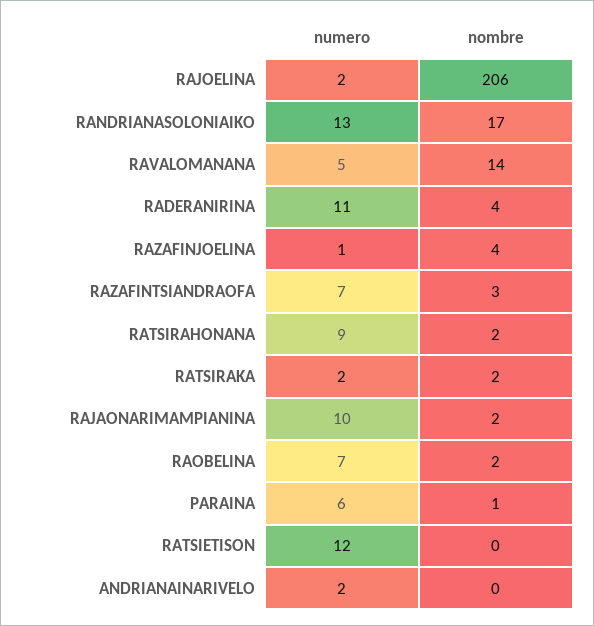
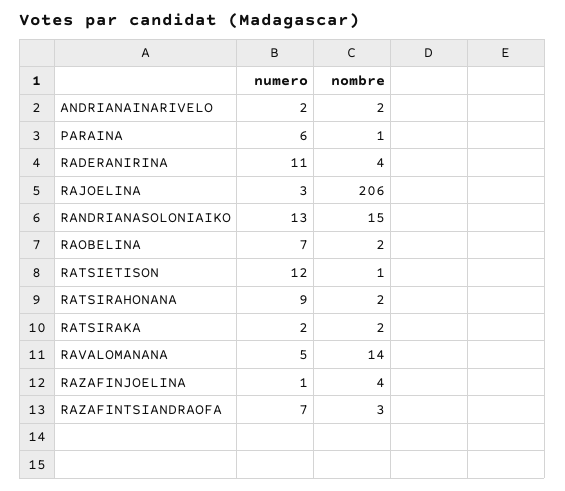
  {
    "numero": {
-     "RAJOELINA": 2,
+     "RAJOELINA": 3,
      "RANDRIANASOLONIAIKO": 13,
      "RAVALOMANANA": 5,
      "RADERANIRINA": 11,
      "RAZAFINJOELINA": 1,
      "RAZAFINTSIANDRAOFA": 7,
      "RATSIRAHONANA": 9,
      "RATSIRAKA": 2,
-     "RAJAONARIMAMPIANINA": 10,
      "RAOBELINA": 7,
      "PARAINA": 6,
      "RATSIETISON": 12,
      "ANDRIANAINARIVELO": 2
    },
    "nombre": {
      "RAJOELINA": 206,
-     "RANDRIANASOLONIAIKO": 17,
+     "RANDRIANASOLONIAIKO": 15,
      "RAVALOMANANA": 14,
      "RADERANIRINA": 4,
      "RAZAFINJOELINA": 4,
      "RAZAFINTSIANDRAOFA": 3,
      "RATSIRAHONANA": 2,
      "RATSIRAKA": 2,
-     "RAJAONARIMAMPIANINA": 2,
      "RAOBELINA": 2,
      "PARAINA": 1,
-     "RATSIETISON": 0,
+     "RATSIETISON": 1,
-     "ANDRIANAINARIVELO": 0
+     "ANDRIANAINARIVELO": 2
    }
  }

